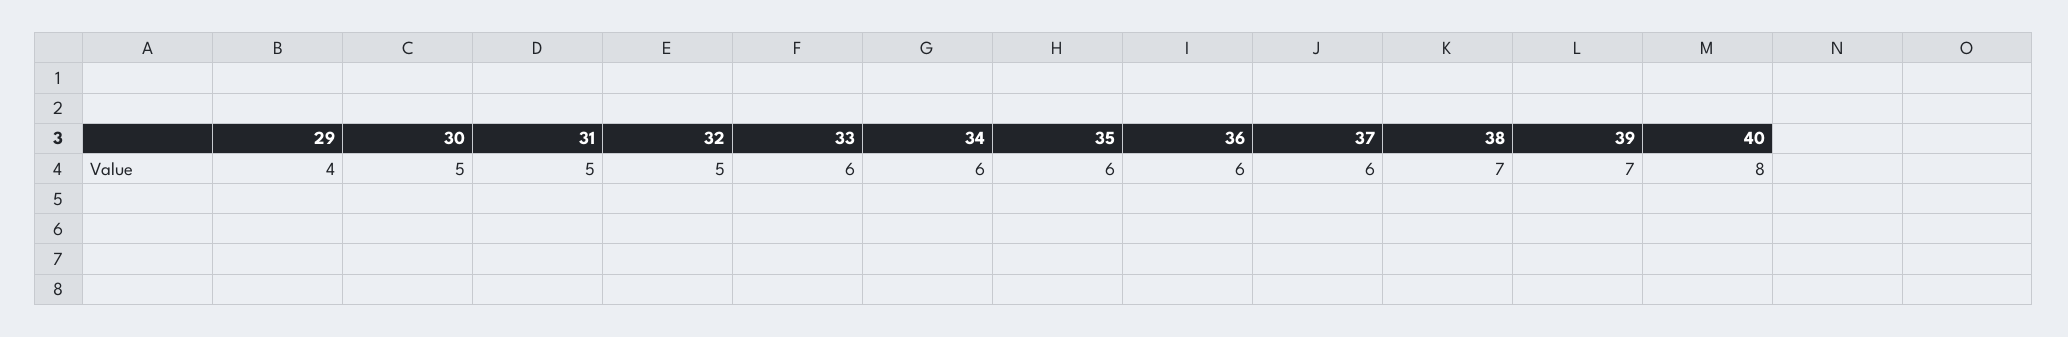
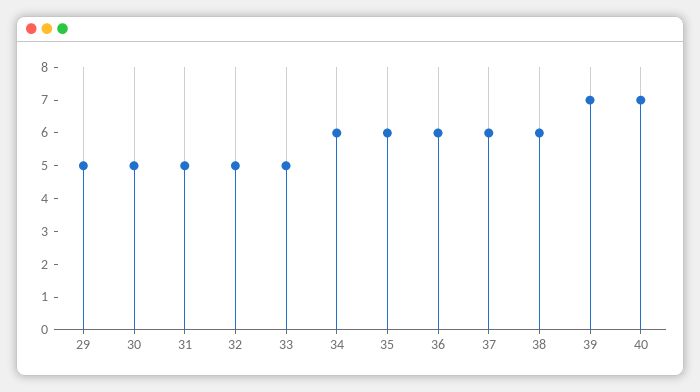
  {
-   "29": 4,
+   "29": 5,
    "30": 5,
    "31": 5,
    "32": 5,
-   "33": 6,
+   "33": 5,
    "34": 6,
    "35": 6,
    "36": 6,
    "37": 6,
-   "38": 7,
+   "38": 6,
    "39": 7,
-   "40": 8
+   "40": 7
  }

